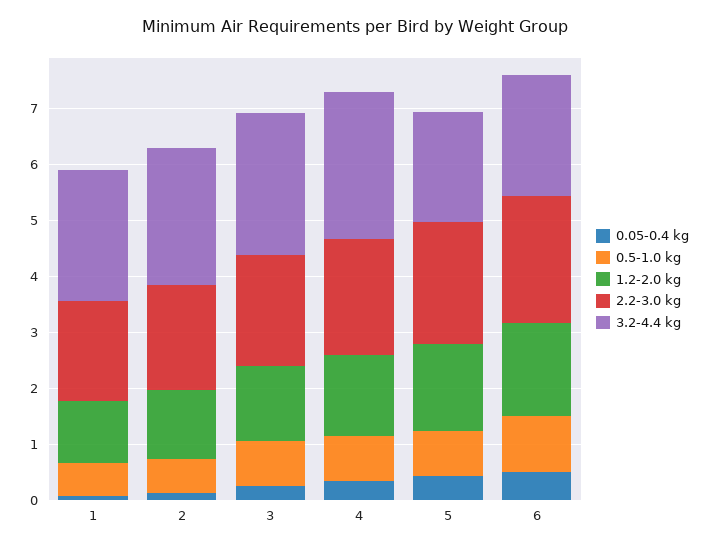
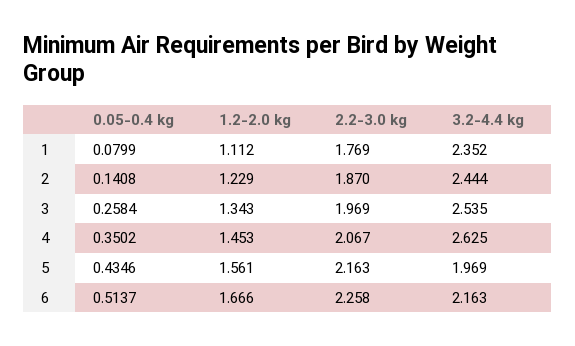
  {
    "0.05-0.4 kg": {
      "1": 0.0799,
      "2": 0.1408,
      "3": 0.2584,
      "4": 0.3502,
      "5": 0.4346,
      "6": 0.5137
    },
-   "0.5-1.0 kg": {
-     "1": 0.6,
-     "2": 0.6,
-     "3": 0.8,
-     "4": 0.8,
-     "5": 0.8,
-     "6": 1
-   },
    "1.2-2.0 kg": {
      "1": 1.112,
      "2": 1.229,
      "3": 1.343,
      "4": 1.453,
      "5": 1.561,
      "6": 1.666
    },
    "2.2-3.0 kg": {
      "1": 1.769,
      "2": 1.87,
      "3": 1.969,
      "4": 2.067,
      "5": 2.163,
      "6": 2.258
    },
    "3.2-4.4 kg": {
      "1": 2.352,
      "2": 2.444,
      "3": 2.535,
      "4": 2.625,
      "5": 1.969,
      "6": 2.163
    }
  }

